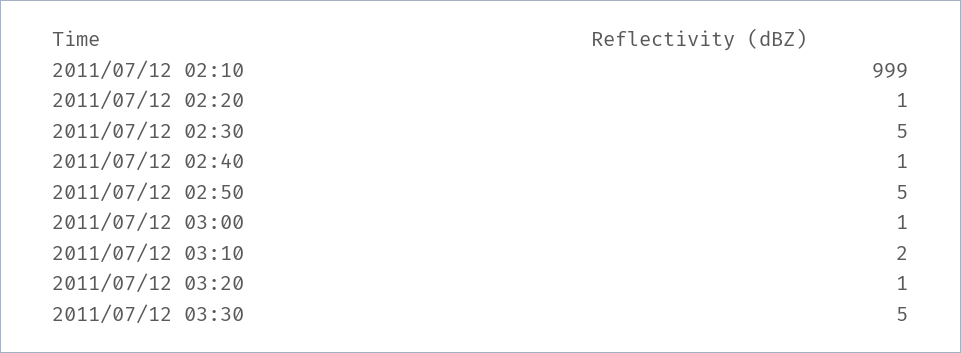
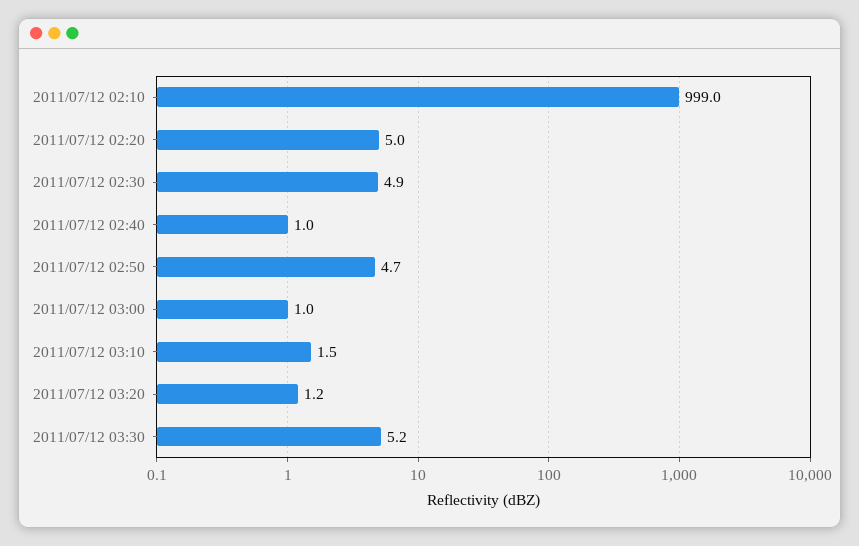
  {
    "2011/07/12 02:10": 999,
-   "2011/07/12 02:20": 1,
+   "2011/07/12 02:20": 5,
    "2011/07/12 02:30": 4.9,
    "2011/07/12 02:40": 1,
    "2011/07/12 02:50": 4.7,
    "2011/07/12 03:00": 1,
    "2011/07/12 03:10": 1.5,
    "2011/07/12 03:20": 1.2,
    "2011/07/12 03:30": 5.2
  }

